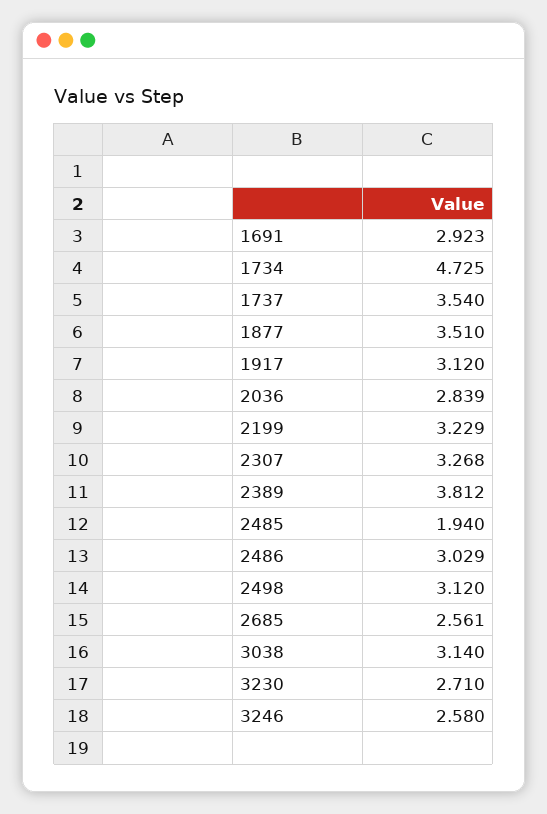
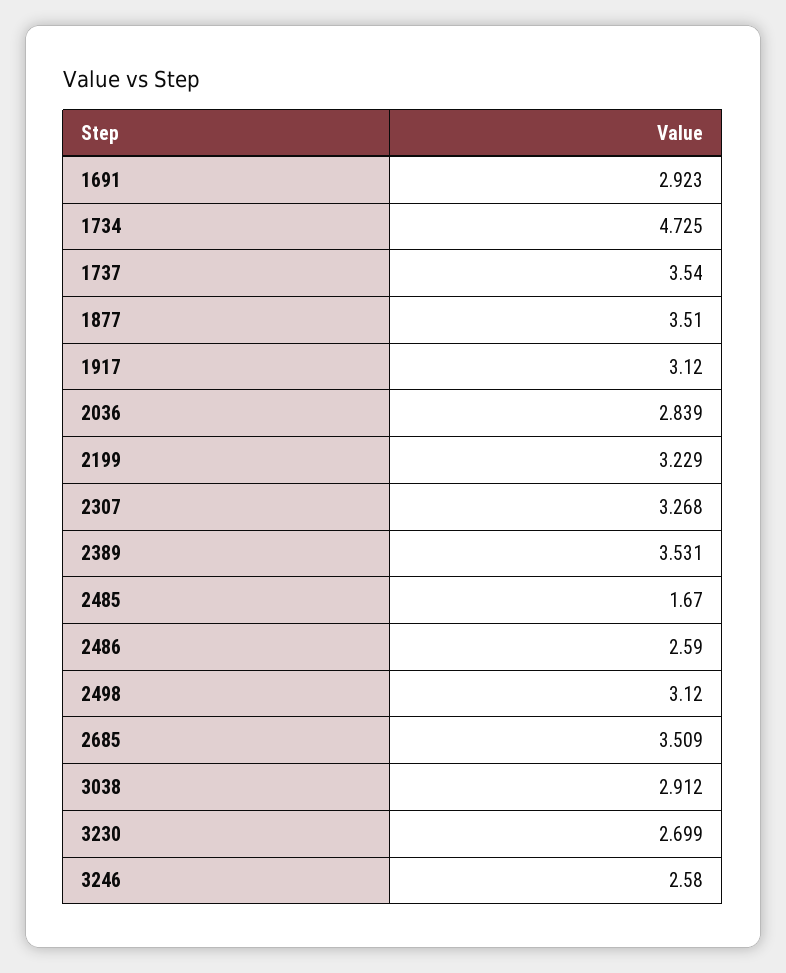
  {
    "1691": 2.923,
    "1734": 4.725,
    "1737": 3.54,
    "1877": 3.51,
    "1917": 3.12,
    "2036": 2.839,
    "2199": 3.229,
    "2307": 3.268,
-   "2389": 3.812,
+   "2389": 3.531,
-   "2485": 1.94,
+   "2485": 1.67,
-   "2486": 3.029,
+   "2486": 2.59,
    "2498": 3.12,
-   "2685": 2.561,
+   "2685": 3.509,
-   "3038": 3.14,
+   "3038": 2.912,
-   "3230": 2.71,
+   "3230": 2.699,
    "3246": 2.58
  }

